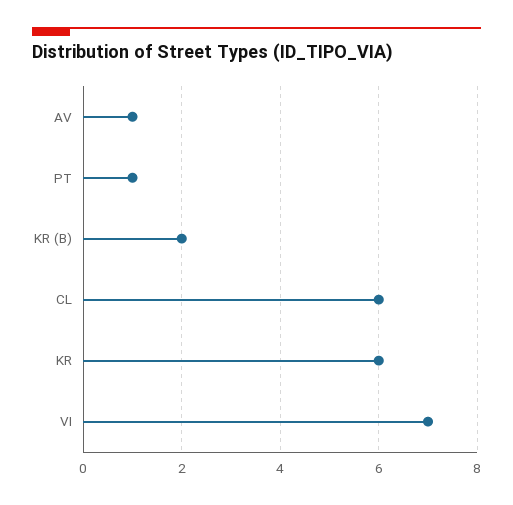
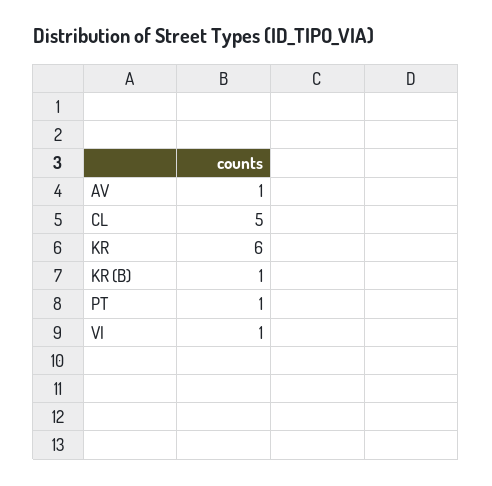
  {
    "AV": 1,
    "PT": 1,
-   "KR (B)": 2,
+   "KR (B)": 1,
-   "CL": 6,
+   "CL": 5,
    "KR": 6,
-   "VI": 7
+   "VI": 1
  }

